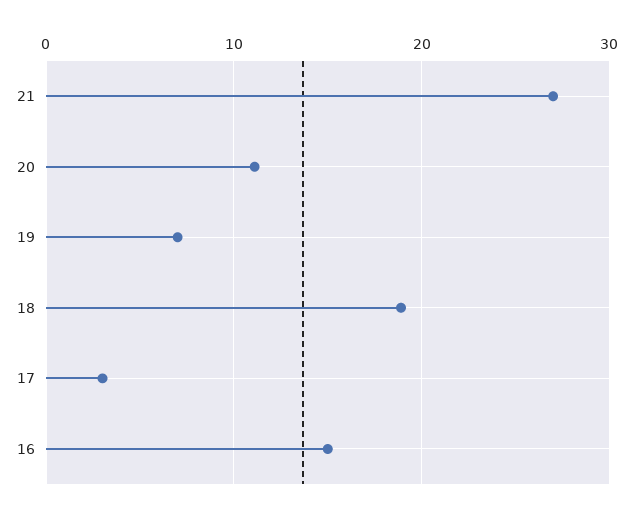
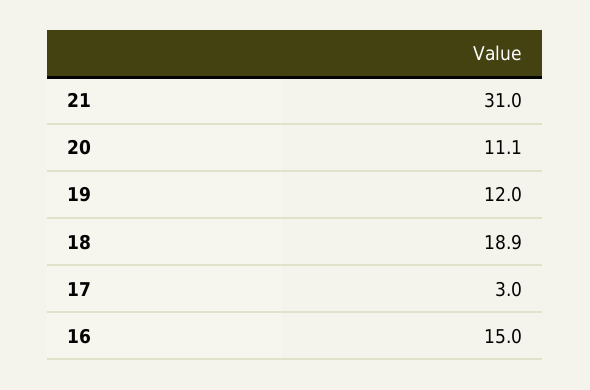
  {
-   "21": 27,
+   "21": 31,
    "20": 11.1,
-   "19": 7,
+   "19": 12,
    "18": 18.9,
    "17": 3,
    "16": 15
  }

